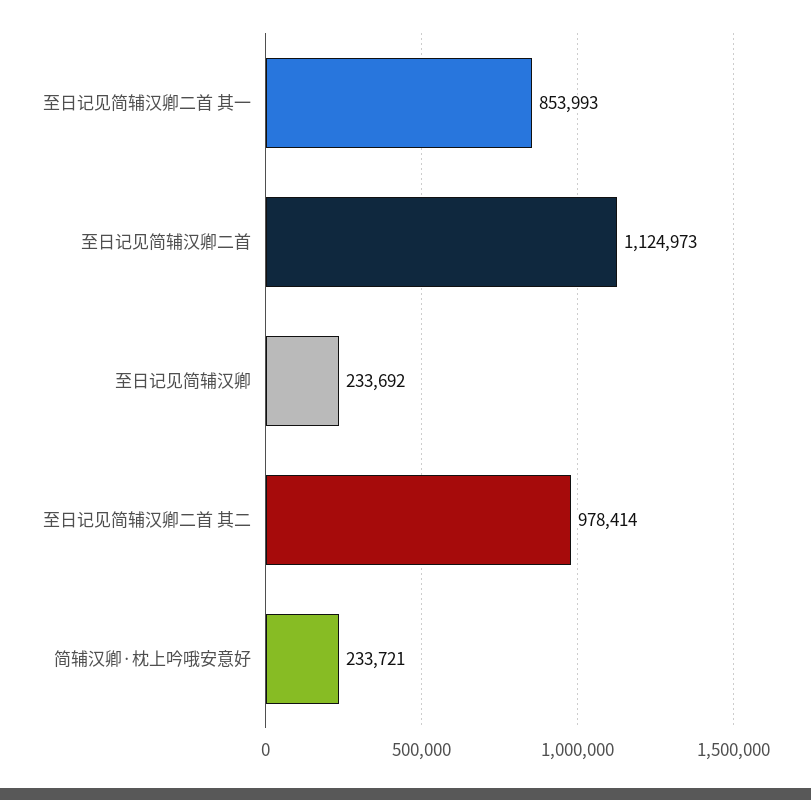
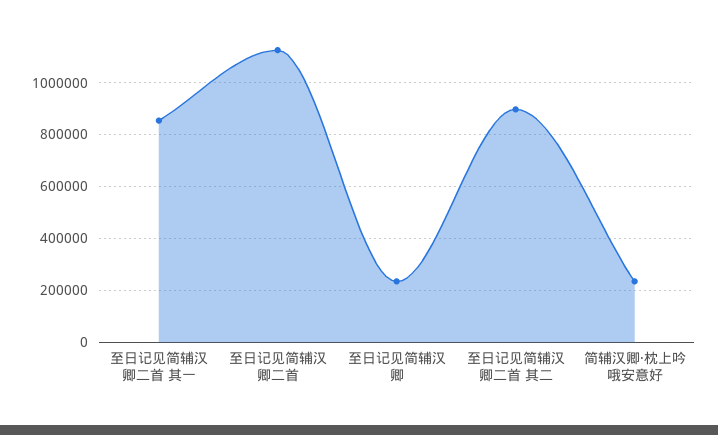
  {
    "至日记见简辅汉卿二首 其一": 853993,
    "至日记见简辅汉卿二首": 1124973,
    "至日记见简辅汉卿": 233692,
-   "至日记见简辅汉卿二首 其二": 978414,
+   "至日记见简辅汉卿二首 其二": 900000,
    "简辅汉卿·枕上吟哦安意好": 233721
  }

